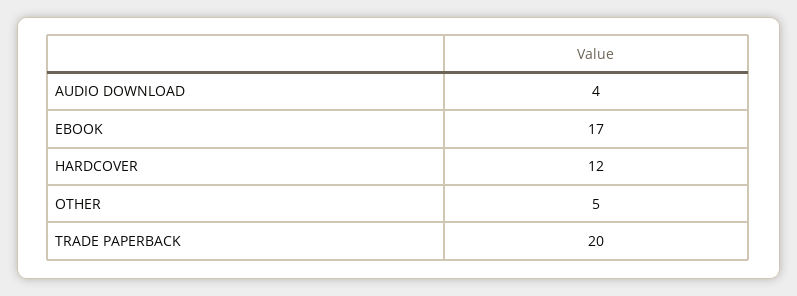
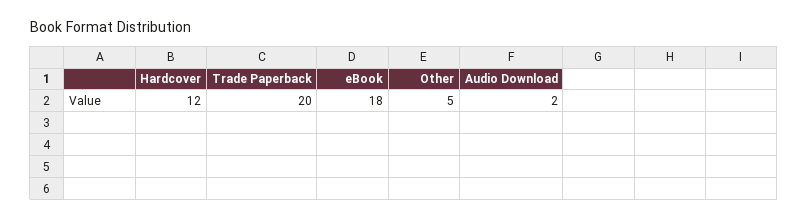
  {
-   "AUDIO DOWNLOAD": 4,
+   "AUDIO DOWNLOAD": 2,
-   "EBOOK": 17,
+   "EBOOK": 18,
    "HARDCOVER": 12,
    "OTHER": 5,
    "TRADE PAPERBACK": 20
  }

